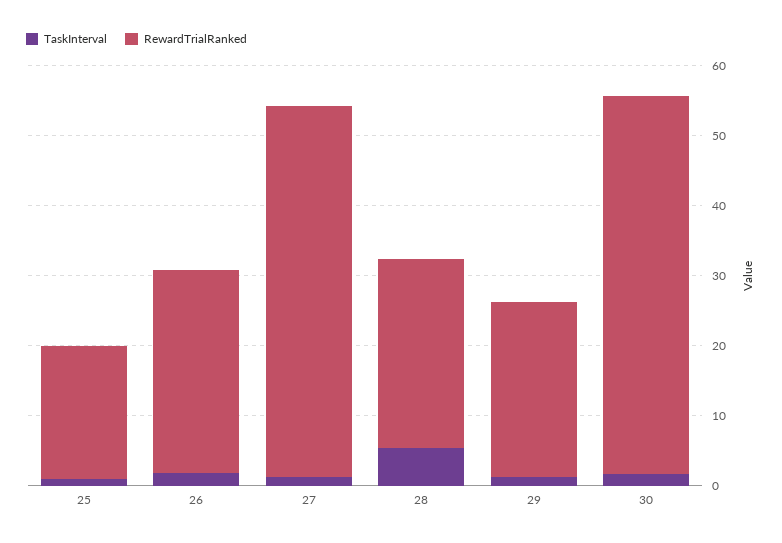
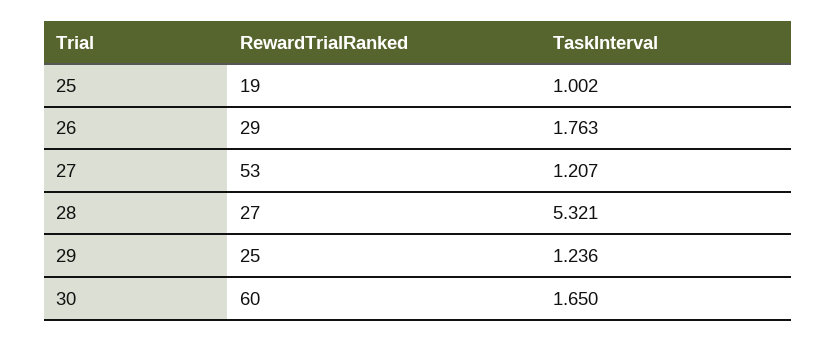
  {
    "TaskInterval": {
      "25": 1.002,
      "26": 1.763,
      "27": 1.207,
      "28": 5.321,
      "29": 1.236,
      "30": 1.65
    },
    "RewardTrialRanked": {
      "25": 19,
      "26": 29,
      "27": 53,
      "28": 27,
      "29": 25,
-     "30": 54
+     "30": 60
    }
  }

